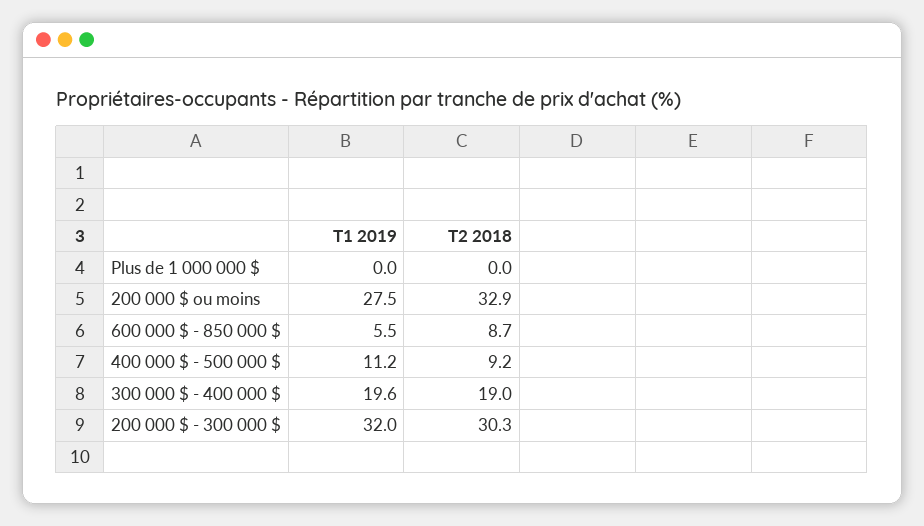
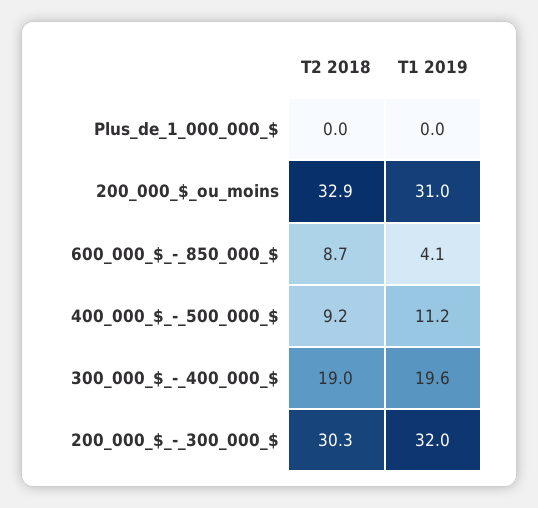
  {
    "T1 2019": {
      "Plus de 1 000 000 $": 0,
-     "200 000 $ ou moins": 27.5,
+     "200 000 $ ou moins": 31,
-     "600 000 $ - 850 000 $": 5.5,
+     "600 000 $ - 850 000 $": 4.1,
      "400 000 $ - 500 000 $": 11.2,
      "300 000 $ - 400 000 $": 19.6,
      "200 000 $ - 300 000 $": 32
    },
    "T2 2018": {
      "Plus de 1 000 000 $": 0,
      "200 000 $ ou moins": 32.9,
      "600 000 $ - 850 000 $": 8.7,
      "400 000 $ - 500 000 $": 9.2,
      "300 000 $ - 400 000 $": 19,
      "200 000 $ - 300 000 $": 30.3
    }
  }

